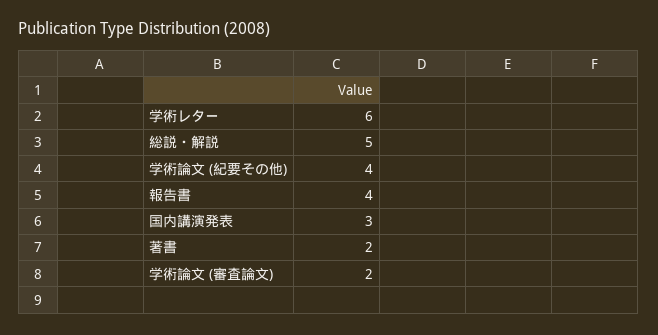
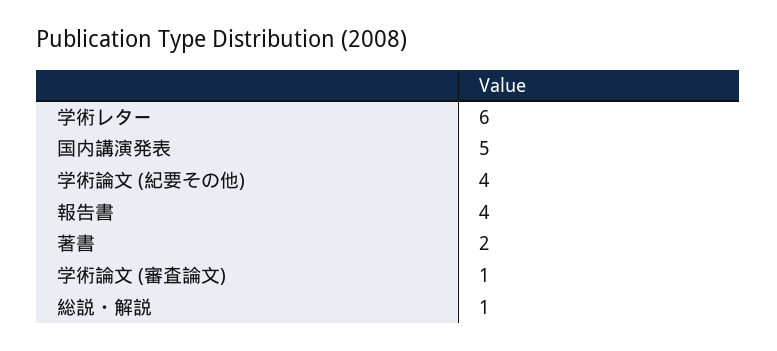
  {
    "学術レター": 6,
-   "総説・解説": 5,
+   "総説・解説": 1,
    "学術論文 (紀要その他)": 4,
    "報告書": 4,
-   "国内講演発表": 3,
+   "国内講演発表": 5,
    "著書": 2,
-   "学術論文 (審査論文)": 2
+   "学術論文 (審査論文)": 1
  }

